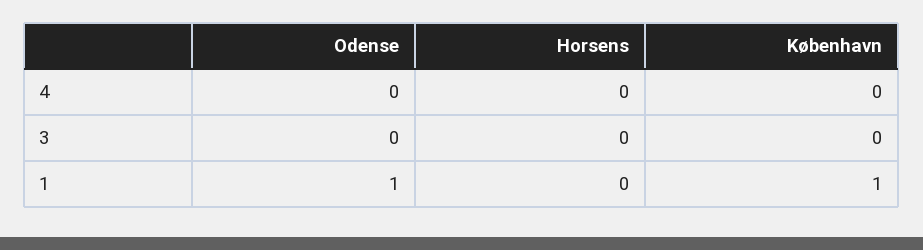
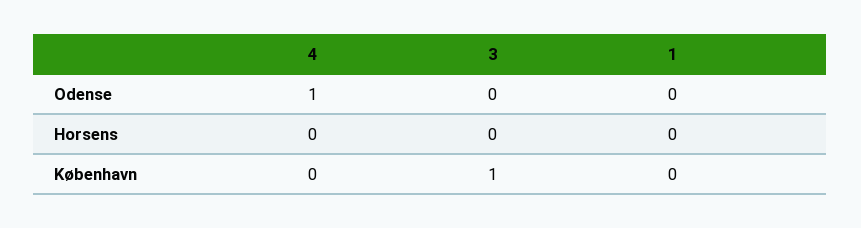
  {
    "Odense": {
-     "4": 0,
+     "4": 1,
      "3": 0,
-     "1": 1
+     "1": 0
    },
    "Horsens": {
      "4": 0,
      "3": 0,
      "1": 0
    },
    "København": {
      "4": 0,
-     "3": 0,
+     "3": 1,
-     "1": 1
+     "1": 0
    }
  }

